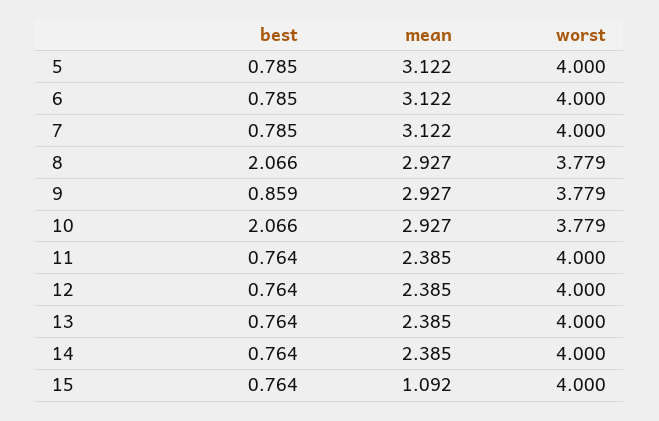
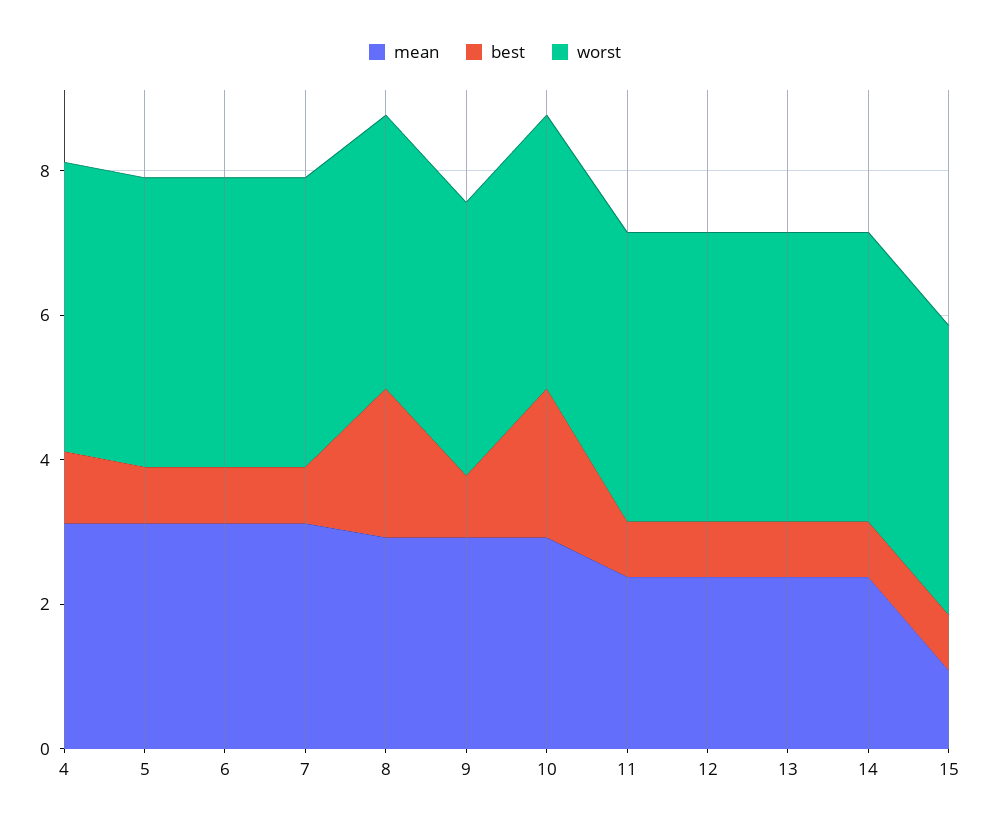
  {
    "best": {
      "5": 0.785,
      "6": 0.785,
      "7": 0.785,
      "8": 2.066,
      "9": 0.859,
      "10": 2.066,
      "11": 0.764,
      "12": 0.764,
      "13": 0.764,
      "14": 0.764,
-     "15": 0.764
+     "15": 0.764,
+     "4": 1
    },
    "mean": {
      "5": 3.122,
      "6": 3.122,
      "7": 3.122,
      "8": 2.927,
      "9": 2.927,
      "10": 2.927,
      "11": 2.385,
      "12": 2.385,
      "13": 2.385,
      "14": 2.385,
-     "15": 1.092
+     "15": 1.092,
+     "4": 3
    },
    "worst": {
      "5": 4,
      "6": 4,
      "7": 4,
      "8": 3.779,
      "9": 3.779,
      "10": 3.779,
      "11": 4,
      "12": 4,
      "13": 4,
      "14": 4,
-     "15": 4
+     "15": 4,
+     "4": 4
    }
  }

